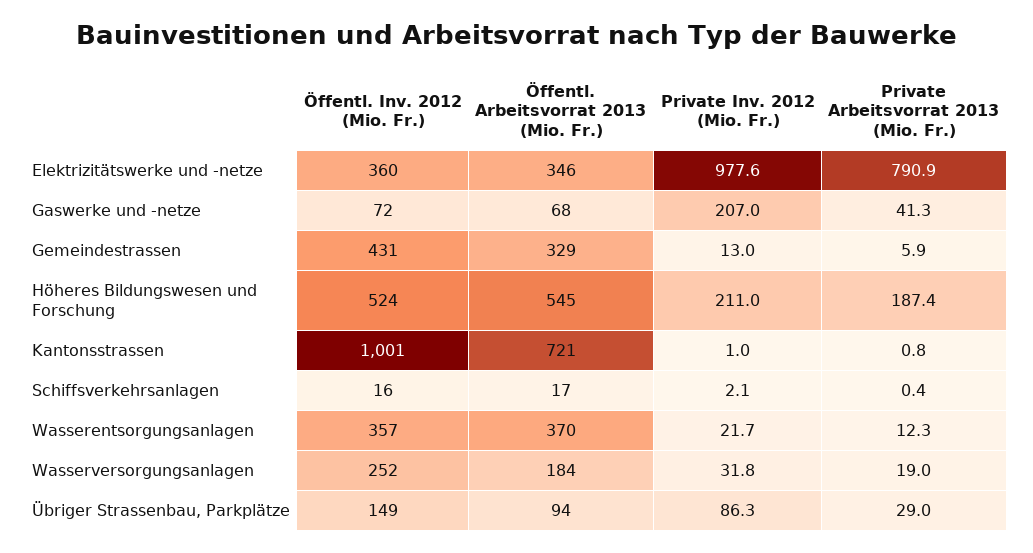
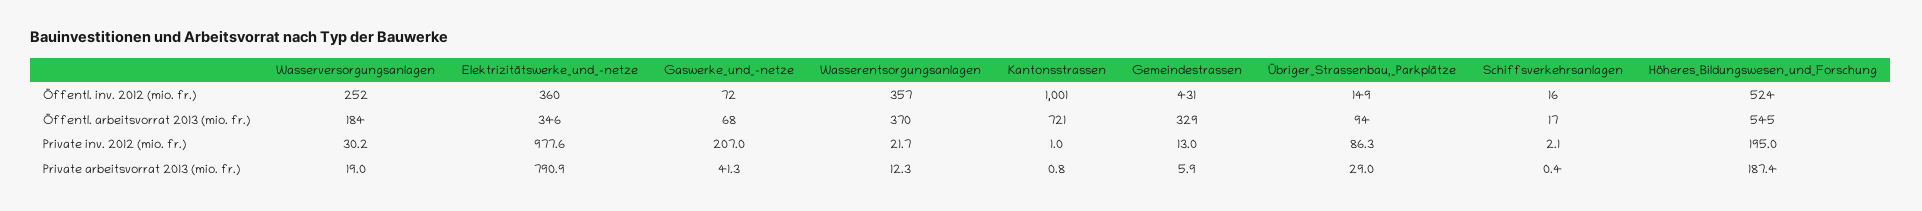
  {
    "Öffentl. Inv. 2012 (Mio. Fr.)": {
      "Elektrizitätswerke und -netze": 360,
      "Gaswerke und -netze": 72,
      "Gemeindestrassen": 431,
      "Höheres Bildungswesen und Forschung": 524,
      "Kantonsstrassen": 1001,
      "Schiffsverkehrsanlagen": 16,
      "Wasserentsorgungsanlagen": 357,
      "Wasserversorgungsanlagen": 252,
      "Übriger Strassenbau, Parkplätze": 149
    },
    "Öffentl. Arbeitsvorrat 2013 (Mio. Fr.)": {
      "Elektrizitätswerke und -netze": 346,
      "Gaswerke und -netze": 68,
      "Gemeindestrassen": 329,
      "Höheres Bildungswesen und Forschung": 545,
      "Kantonsstrassen": 721,
      "Schiffsverkehrsanlagen": 17,
      "Wasserentsorgungsanlagen": 370,
      "Wasserversorgungsanlagen": 184,
      "Übriger Strassenbau, Parkplätze": 94
    },
    "Private Inv. 2012 (Mio. Fr.)": {
      "Elektrizitätswerke und -netze": 977.6,
      "Gaswerke und -netze": 207,
      "Gemeindestrassen": 13,
-     "Höheres Bildungswesen und Forschung": 211,
+     "Höheres Bildungswesen und Forschung": 195,
      "Kantonsstrassen": 1,
      "Schiffsverkehrsanlagen": 2.1,
      "Wasserentsorgungsanlagen": 21.7,
-     "Wasserversorgungsanlagen": 31.8,
+     "Wasserversorgungsanlagen": 30.2,
      "Übriger Strassenbau, Parkplätze": 86.3
    },
    "Private Arbeitsvorrat 2013 (Mio. Fr.)": {
      "Elektrizitätswerke und -netze": 790.9,
      "Gaswerke und -netze": 41.3,
      "Gemeindestrassen": 5.9,
      "Höheres Bildungswesen und Forschung": 187.4,
      "Kantonsstrassen": 0.8,
      "Schiffsverkehrsanlagen": 0.4,
      "Wasserentsorgungsanlagen": 12.3,
      "Wasserversorgungsanlagen": 19,
      "Übriger Strassenbau, Parkplätze": 29
    }
  }

